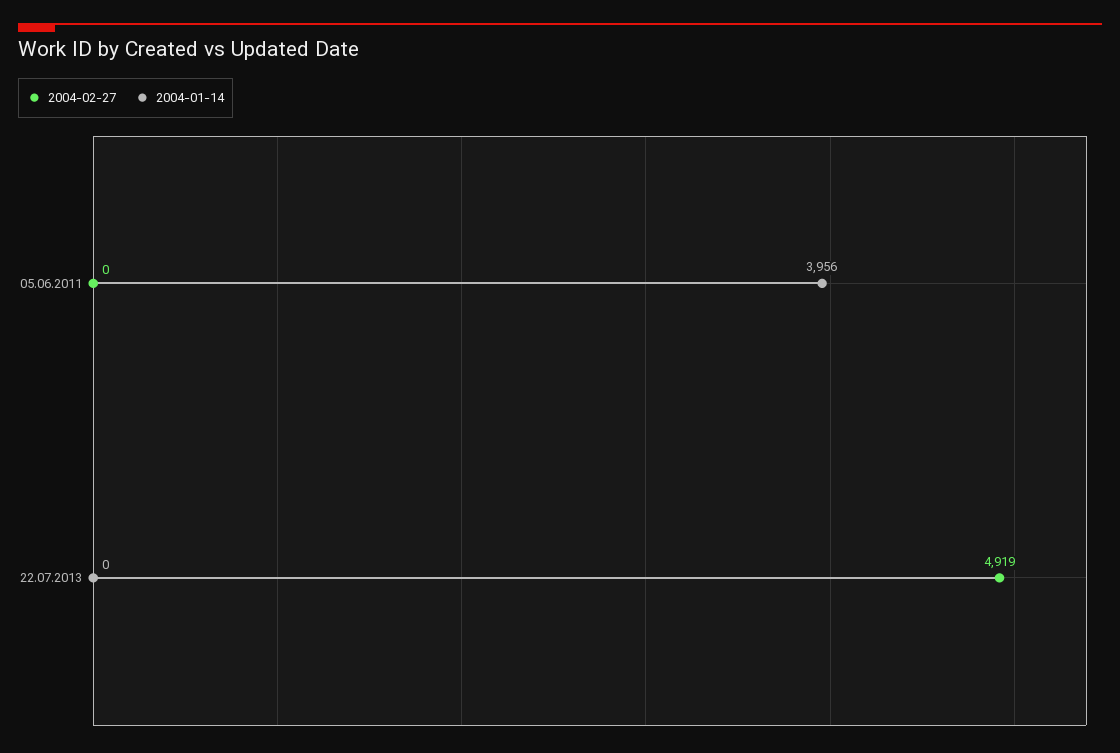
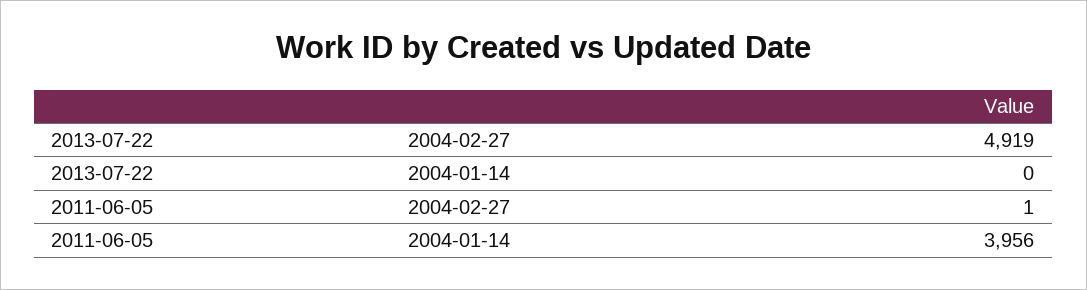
  {
    "2004-02-27": {
-     "05.06.2011": 0,
+     "05.06.2011": 1,
      "22.07.2013": 4919
    },
    "2004-01-14": {
      "05.06.2011": 3956,
      "22.07.2013": 0
    }
  }

